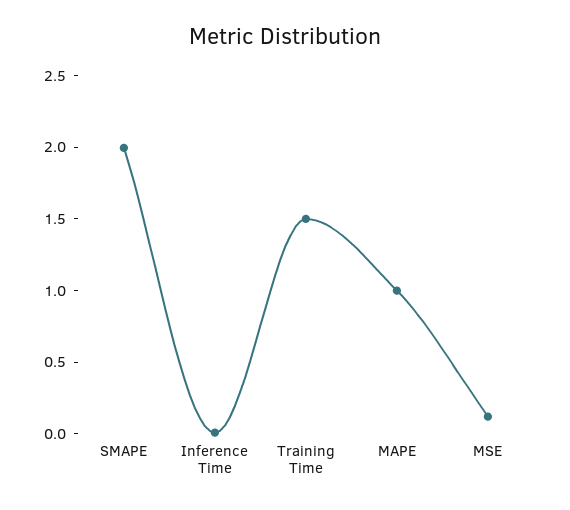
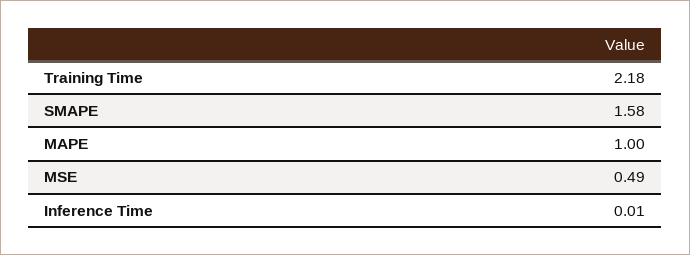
  {
-   "SMAPE": 2,
+   "SMAPE": 1.58,
    "Inference Time": 0.01,
-   "Training Time": 1.5,
+   "Training Time": 2.18,
    "MAPE": 1,
-   "MSE": 0.1
+   "MSE": 0.49
  }

